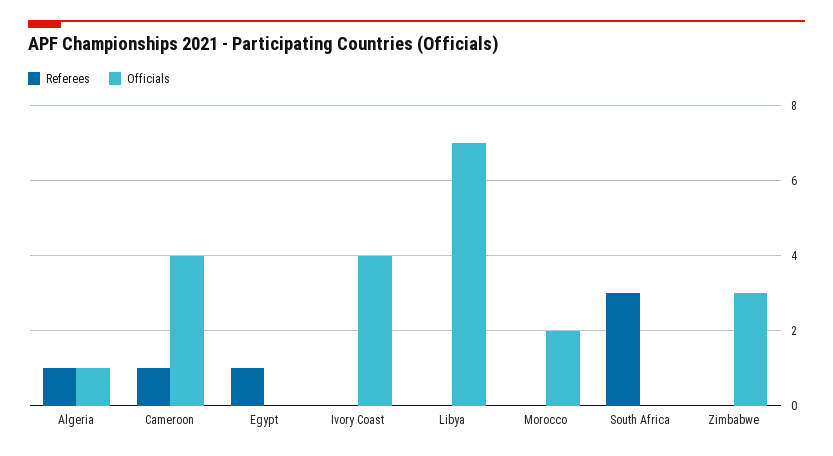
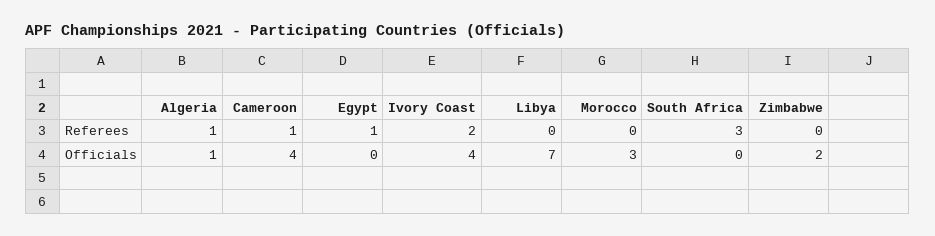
  {
    "Referees": {
      "Algeria": 1,
      "Cameroon": 1,
      "Egypt": 1,
-     "Ivory Coast": 0,
+     "Ivory Coast": 2,
      "Libya": 0,
      "Morocco": 0,
      "South Africa": 3,
      "Zimbabwe": 0
    },
    "Officials": {
      "Algeria": 1,
      "Cameroon": 4,
      "Egypt": 0,
      "Ivory Coast": 4,
      "Libya": 7,
-     "Morocco": 2,
+     "Morocco": 3,
      "South Africa": 0,
-     "Zimbabwe": 3
+     "Zimbabwe": 2
    }
  }

